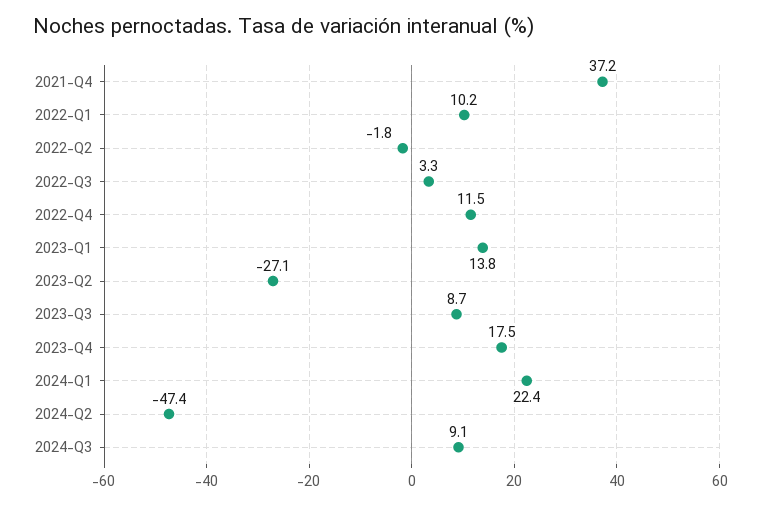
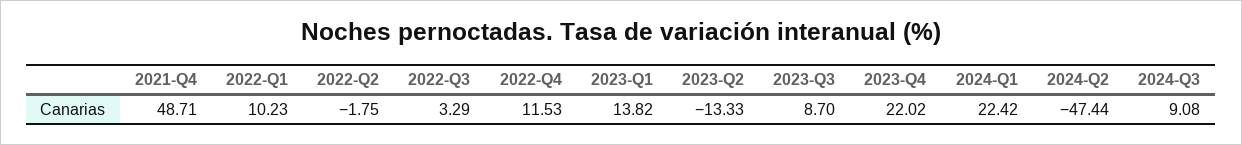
  {
-   "2021-Q4": 37.2,
+   "2021-Q4": 48.71,
    "2022-Q1": 10.23,
    "2022-Q2": -1.75,
    "2022-Q3": 3.29,
    "2022-Q4": 11.53,
    "2023-Q1": 13.82,
-   "2023-Q2": -27.1,
+   "2023-Q2": -13.33,
    "2023-Q3": 8.7,
-   "2023-Q4": 17.5,
+   "2023-Q4": 22.02,
    "2024-Q1": 22.42,
    "2024-Q2": -47.44,
    "2024-Q3": 9.08
  }

